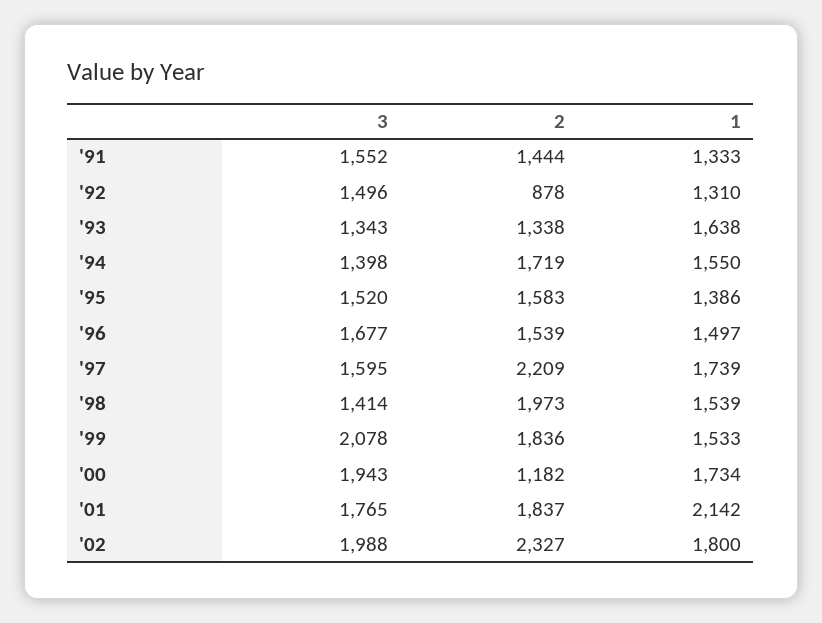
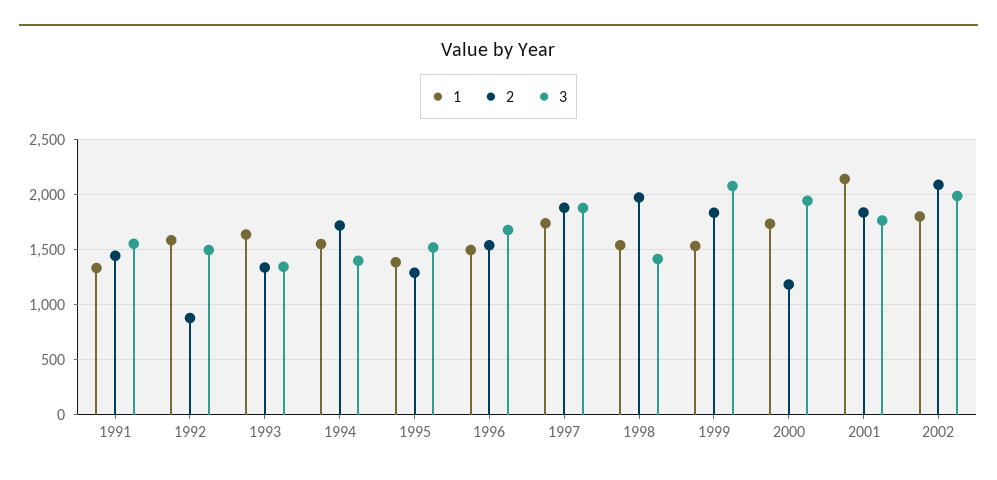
  {
    "3": {
      "'91": 1552,
      "'92": 1496,
      "'93": 1343,
      "'94": 1398,
      "'95": 1520,
      "'96": 1677,
-     "'97": 1595,
+     "'97": 1900,
      "'98": 1414,
      "'99": 2078,
      "'00": 1943,
      "'01": 1765,
      "'02": 1988
    },
    "2": {
      "'91": 1444,
      "'92": 878,
      "'93": 1338,
      "'94": 1719,
-     "'95": 1583,
+     "'95": 1300,
      "'96": 1539,
-     "'97": 2209,
+     "'97": 1900,
      "'98": 1973,
      "'99": 1836,
      "'00": 1182,
      "'01": 1837,
-     "'02": 2327
+     "'02": 2100
    },
    "1": {
      "'91": 1333,
-     "'92": 1310,
+     "'92": 1600,
      "'93": 1638,
      "'94": 1550,
      "'95": 1386,
      "'96": 1497,
      "'97": 1739,
      "'98": 1539,
      "'99": 1533,
      "'00": 1734,
      "'01": 2142,
      "'02": 1800
    }
  }

